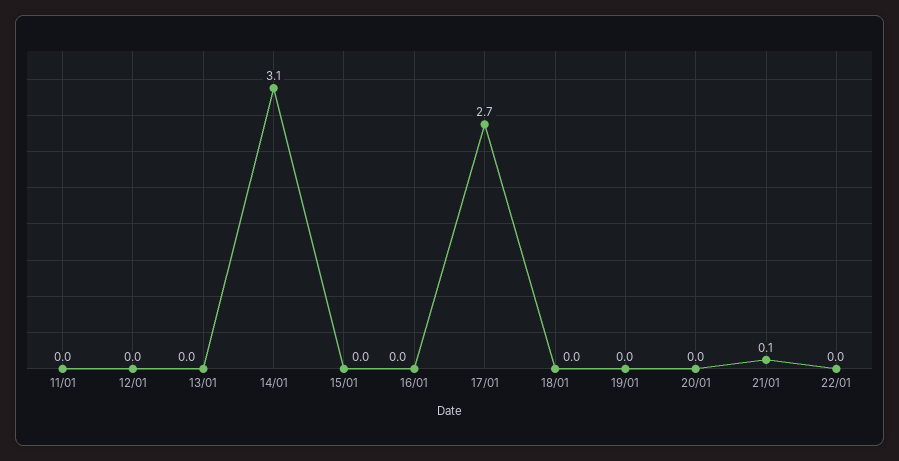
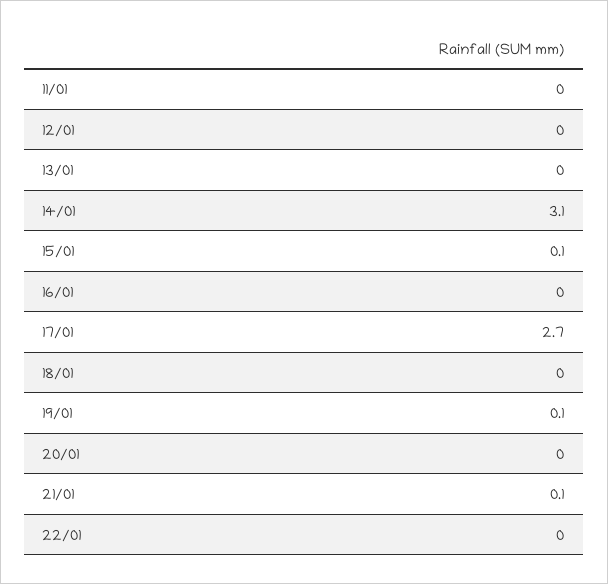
  {
    "11/01": 0,
    "12/01": 0,
    "13/01": 0,
    "14/01": 3.1,
-   "15/01": 0,
+   "15/01": 0.1,
    "16/01": 0,
    "17/01": 2.7,
    "18/01": 0,
-   "19/01": 0,
+   "19/01": 0.1,
    "20/01": 0,
    "21/01": 0.1,
    "22/01": 0
  }

